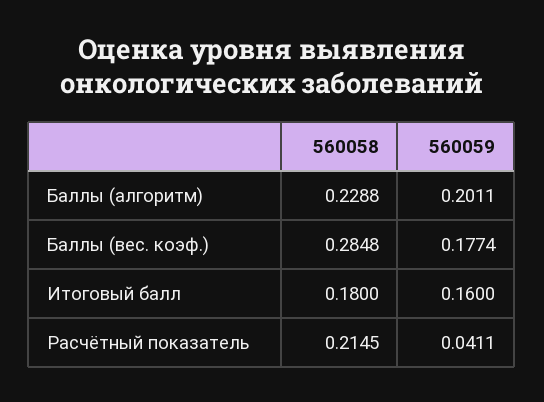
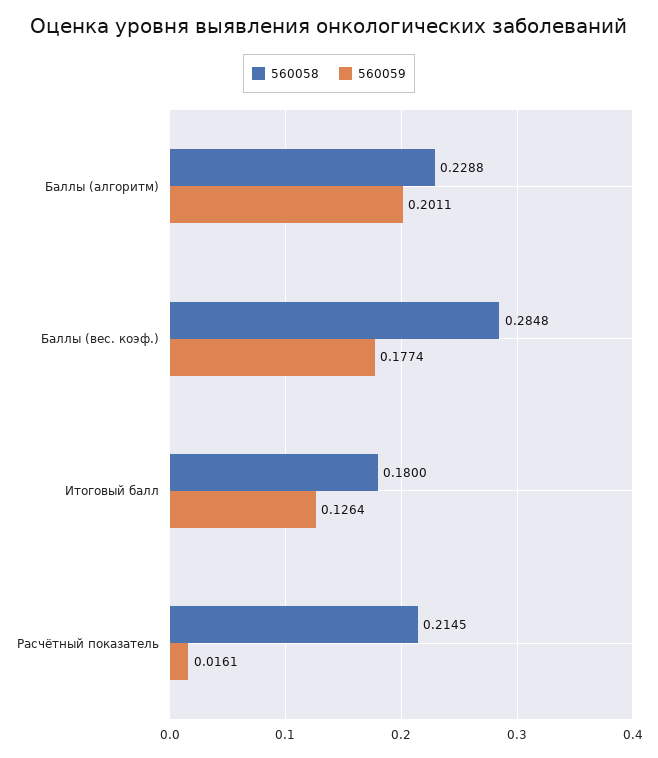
  {
    "560058": {
      "Баллы (алгоритм)": 0.2288,
      "Баллы (вес. коэф.)": 0.2848,
      "Итоговый балл": 0.18,
      "Расчётный показатель": 0.2145
    },
    "560059": {
      "Баллы (алгоритм)": 0.2011,
      "Баллы (вес. коэф.)": 0.1774,
-     "Итоговый балл": 0.16,
+     "Итоговый балл": 0.1264,
-     "Расчётный показатель": 0.0411
+     "Расчётный показатель": 0.0161
    }
  }

